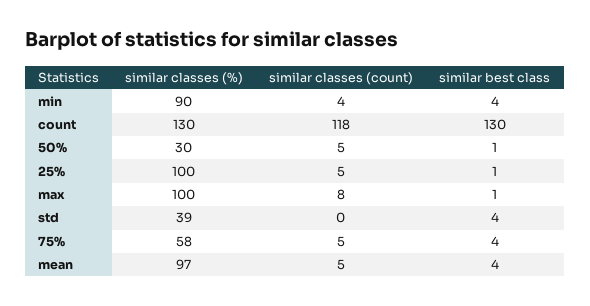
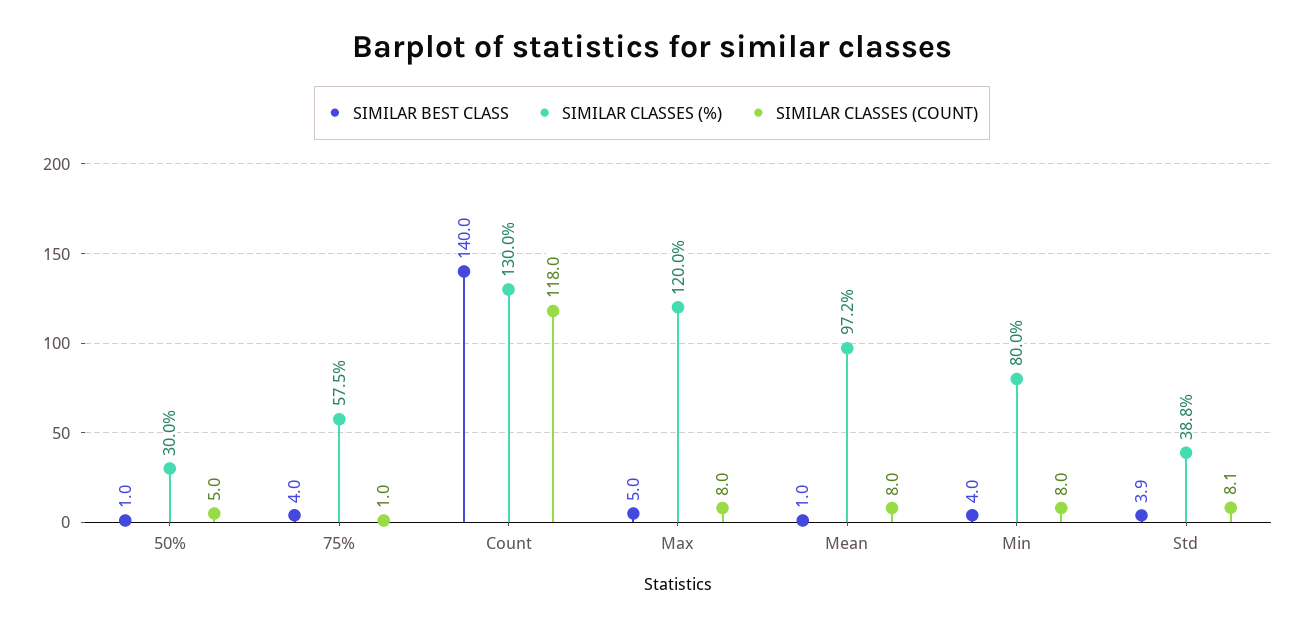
  {
    "similar classes (%)": {
-     "min": 90,
+     "min": 80,
      "count": 130,
      "50%": 30,
-     "25%": 100,
-     "max": 100,
+     "max": 120,
      "std": 38.8,
      "75%": 57.5,
      "mean": 97.2
    },
    "similar classes (count)": {
-     "min": 4,
+     "min": 8,
      "count": 118,
      "50%": 5,
-     "25%": 5,
      "max": 8,
-     "std": 0,
+     "std": 8.1,
-     "75%": 5,
+     "75%": 1,
-     "mean": 5
+     "mean": 8
    },
    "similar best class": {
      "min": 4,
-     "count": 130,
+     "count": 140,
      "50%": 1,
-     "25%": 1,
-     "max": 1,
+     "max": 5,
      "std": 3.9,
      "75%": 4,
-     "mean": 4
+     "mean": 1
    }
  }

